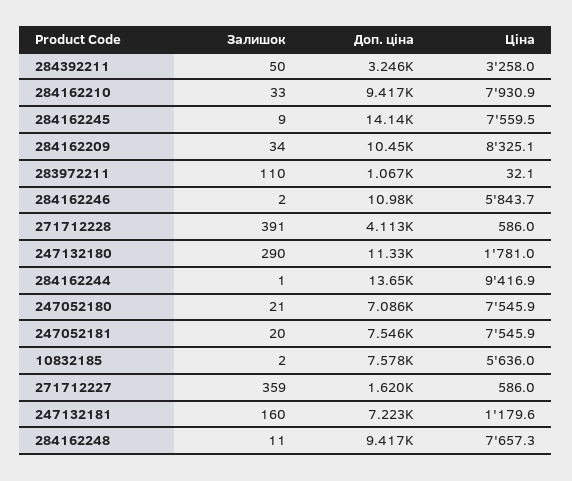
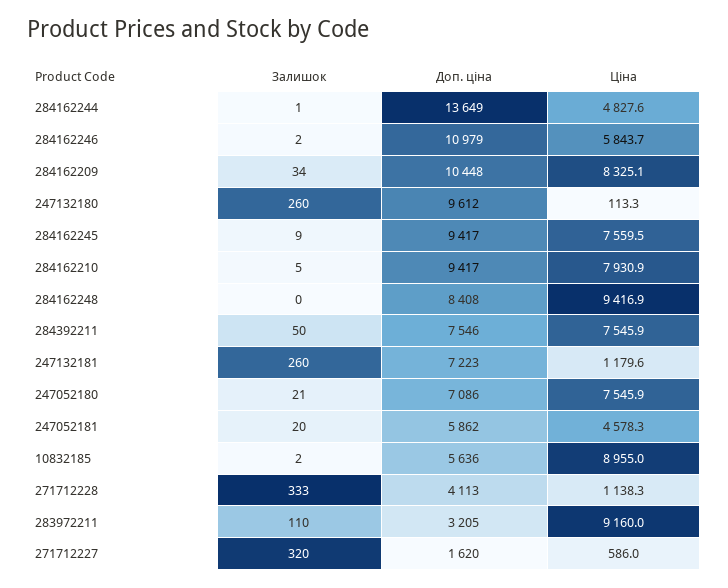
  {
    "Залишок": {
      "284392211": 50,
-     "284162210": 33,
+     "284162210": 5,
      "284162245": 9,
      "284162209": 34,
      "283972211": 110,
      "284162246": 2,
-     "271712228": 391,
+     "271712228": 333,
-     "247132180": 290,
+     "247132180": 260,
      "284162244": 1,
      "247052180": 21,
      "247052181": 20,
      "10832185": 2,
-     "271712227": 359,
+     "271712227": 320,
-     "247132181": 160,
+     "247132181": 260,
-     "284162248": 11
+     "284162248": 0
    },
    "Доп. ціна": {
-     "284392211": 3246,
+     "284392211": 7546,
      "284162210": 9417,
-     "284162245": 14140,
+     "284162245": 9417,
      "284162209": 10448,
-     "283972211": 1067,
+     "283972211": 3205,
      "284162246": 10979,
      "271712228": 4113,
-     "247132180": 11330,
+     "247132180": 9612,
      "284162244": 13649,
      "247052180": 7086,
-     "247052181": 7546,
+     "247052181": 5862,
-     "10832185": 7578,
+     "10832185": 5636,
      "271712227": 1620,
      "247132181": 7223,
-     "284162248": 9417
+     "284162248": 8408
    },
    "Ціна": {
-     "284392211": 3258,
+     "284392211": 7545.9,
      "284162210": 7930.9,
      "284162245": 7559.5,
      "284162209": 8325.1,
-     "283972211": 32.1,
+     "283972211": 9160,
      "284162246": 5843.7,
-     "271712228": 586,
+     "271712228": 1138.3,
-     "247132180": 1781,
+     "247132180": 113.3,
-     "284162244": 9416.9,
+     "284162244": 4827.6,
      "247052180": 7545.9,
-     "247052181": 7545.9,
+     "247052181": 4578.3,
-     "10832185": 5636,
+     "10832185": 8955,
      "271712227": 586,
      "247132181": 1179.6,
-     "284162248": 7657.3
+     "284162248": 9416.9
    }
  }

